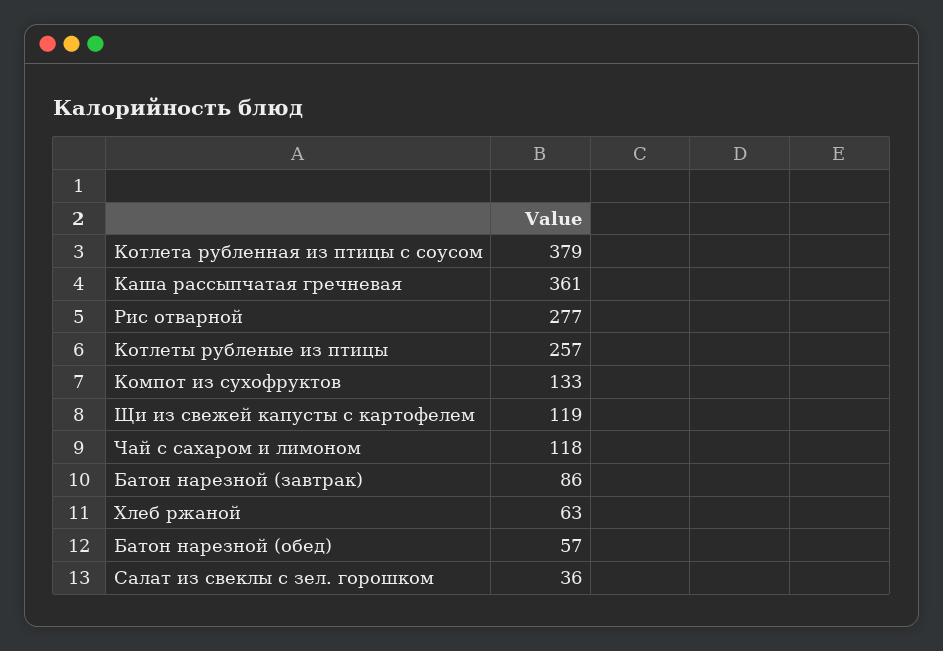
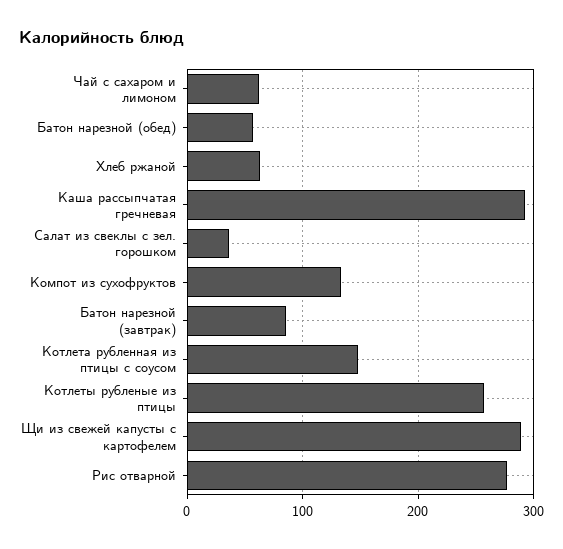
  {
-   "Котлета рубленная из птицы с соусом": 379,
+   "Котлета рубленная из птицы с соусом": 150,
-   "Каша рассыпчатая гречневая": 361,
+   "Каша рассыпчатая гречневая": 290,
    "Рис отварной": 277,
    "Котлеты рубленые из птицы": 257,
    "Компот из сухофруктов": 133,
-   "Щи из свежей капусты с картофелем": 119,
+   "Щи из свежей капусты с картофелем": 290,
-   "Чай с сахаром и лимоном": 118,
+   "Чай с сахаром и лимоном": 60,
    "Батон нарезной (завтрак)": 86,
    "Хлеб ржаной": 63,
    "Батон нарезной (обед)": 57,
    "Салат из свеклы с зел. горошком": 36
  }

